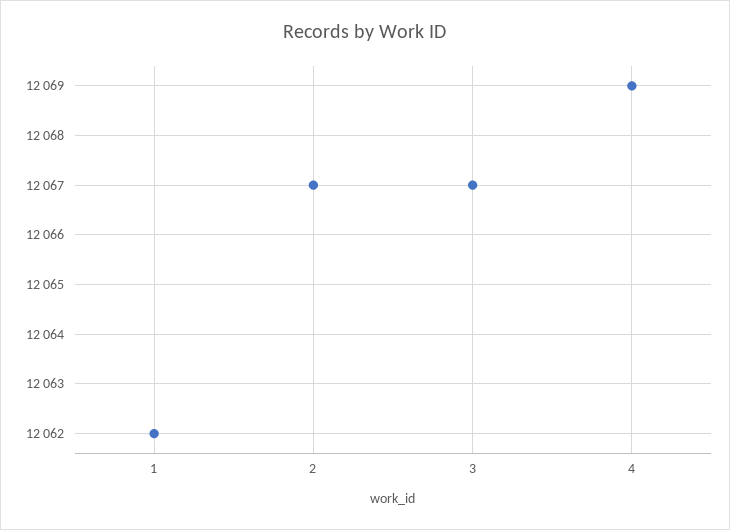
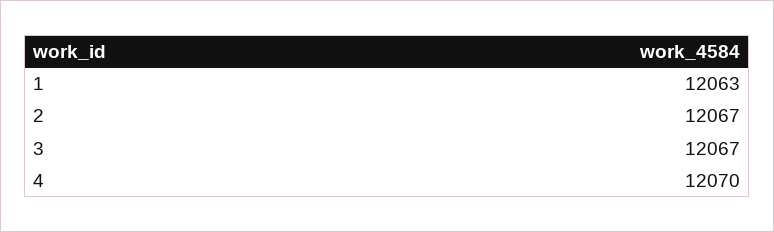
  {
-   "1": 12062,
+   "1": 12063,
    "2": 12067,
    "3": 12067,
-   "4": 12069
+   "4": 12070
  }

